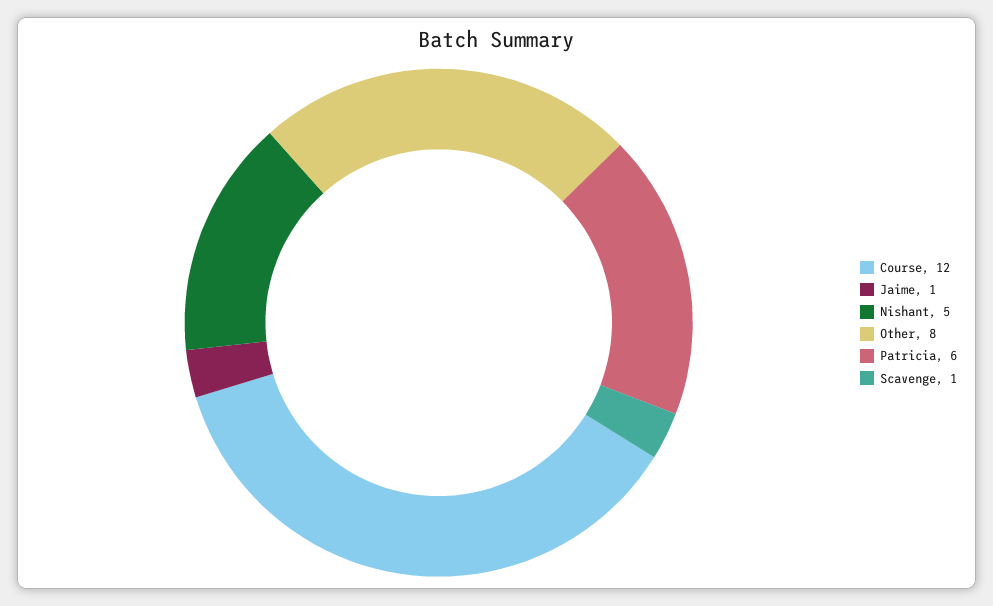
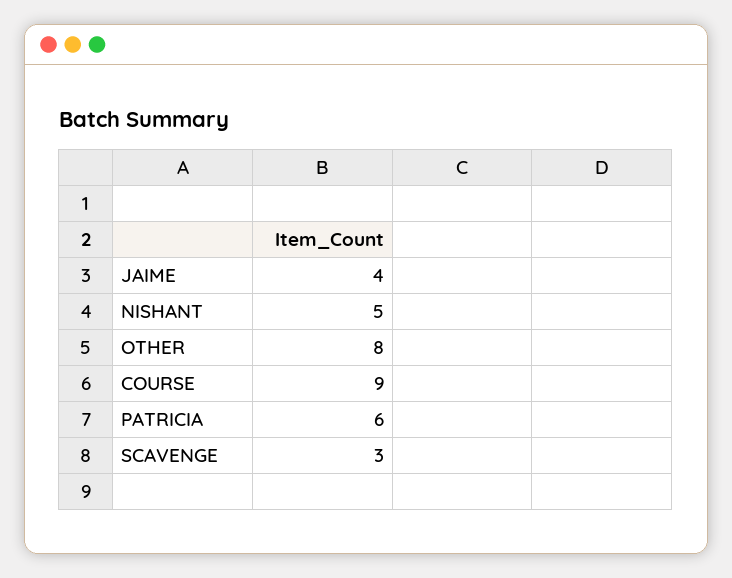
  {
-   "Course": 12,
+   "Course": 9,
-   "Jaime": 1,
+   "Jaime": 4,
    "Nishant": 5,
    "Other": 8,
    "Patricia": 6,
-   "Scavenge": 1
+   "Scavenge": 3
  }

